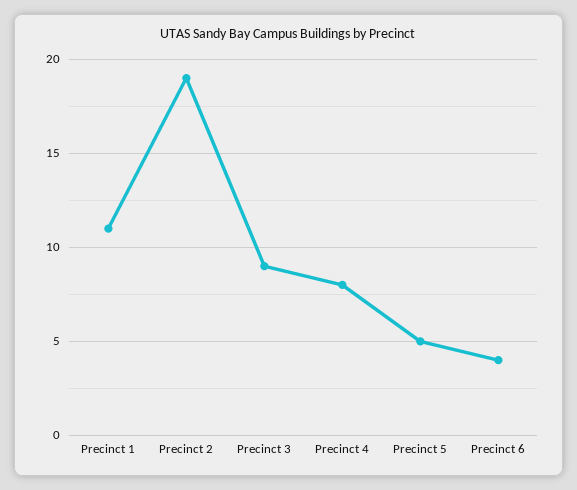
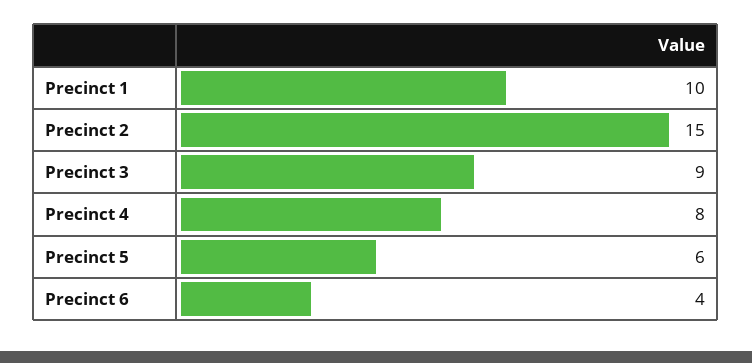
  {
-   "Precinct 1": 11,
+   "Precinct 1": 10,
-   "Precinct 2": 19,
+   "Precinct 2": 15,
    "Precinct 3": 9,
    "Precinct 4": 8,
-   "Precinct 5": 5,
+   "Precinct 5": 6,
    "Precinct 6": 4
  }

